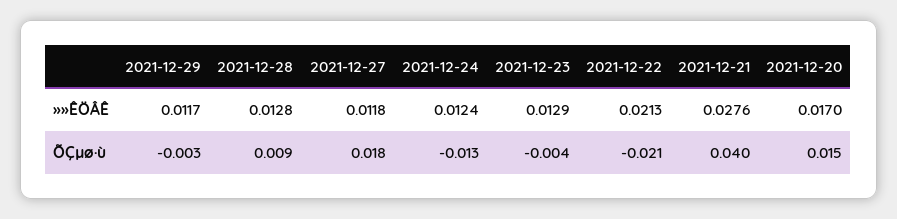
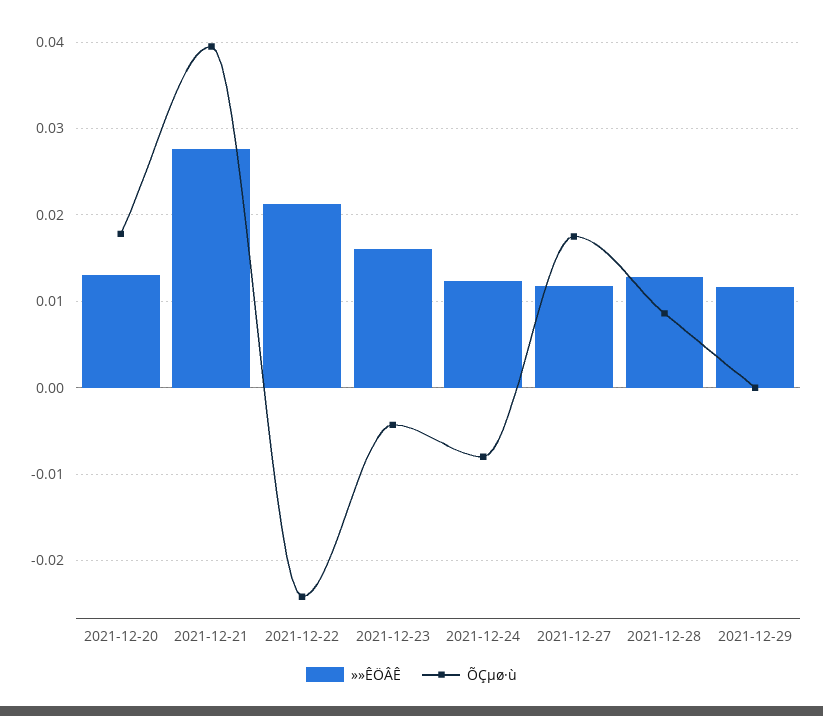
  {
    "»»ÊÖÂÊ": {
      "2021-12-29": 0.0117,
      "2021-12-28": 0.0128,
      "2021-12-27": 0.0118,
      "2021-12-24": 0.0124,
-     "2021-12-23": 0.0129,
+     "2021-12-23": 0.016,
      "2021-12-22": 0.0213,
      "2021-12-21": 0.0276,
-     "2021-12-20": 0.017
+     "2021-12-20": 0.013
    },
    "ÕÇµø·ù": {
-     "2021-12-29": -0.003,
+     "2021-12-29": 0,
      "2021-12-28": 0.009,
      "2021-12-27": 0.018,
-     "2021-12-24": -0.013,
+     "2021-12-24": -0.008,
      "2021-12-23": -0.004,
-     "2021-12-22": -0.021,
+     "2021-12-22": -0.024,
      "2021-12-21": 0.04,
-     "2021-12-20": 0.015
+     "2021-12-20": 0.018
    }
  }

